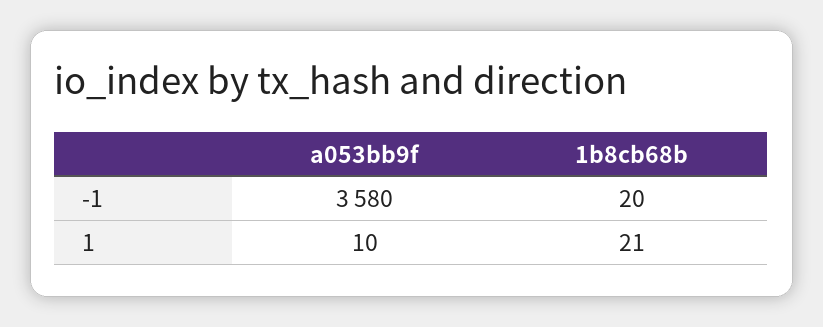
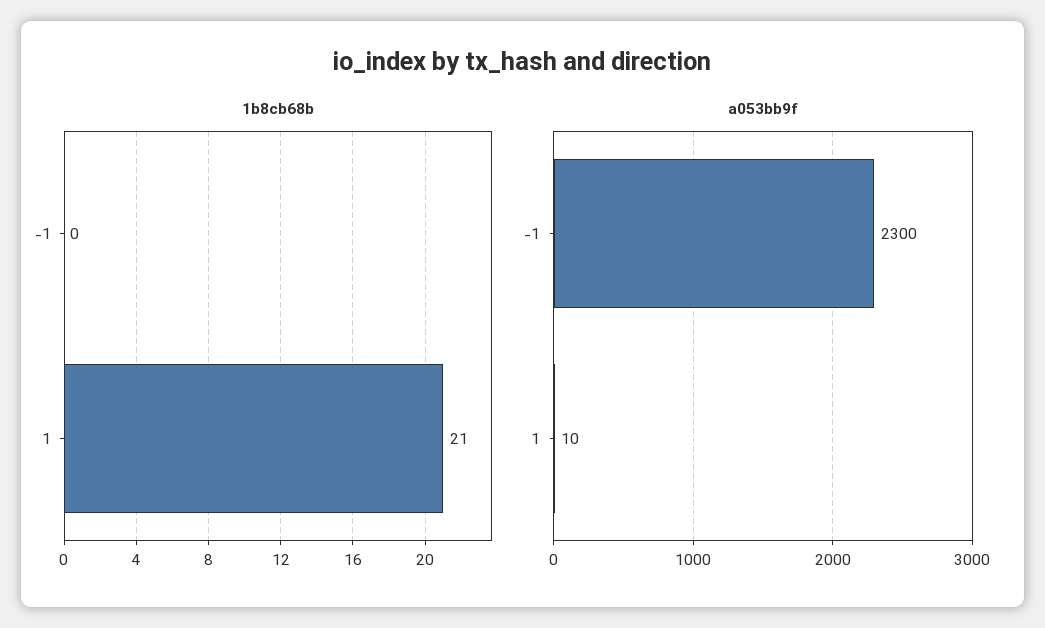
  {
    "a053bb9f": {
-     "-1": 3580,
+     "-1": 2300,
      "1": 10
    },
    "1b8cb68b": {
-     "-1": 20,
+     "-1": 0,
      "1": 21
    }
  }

